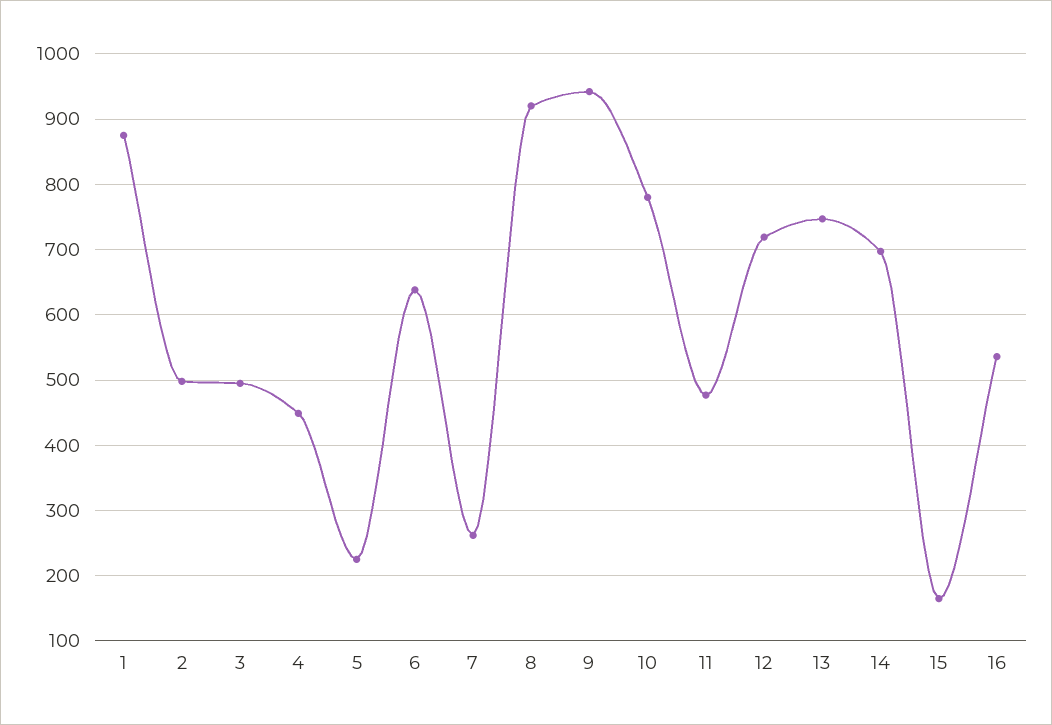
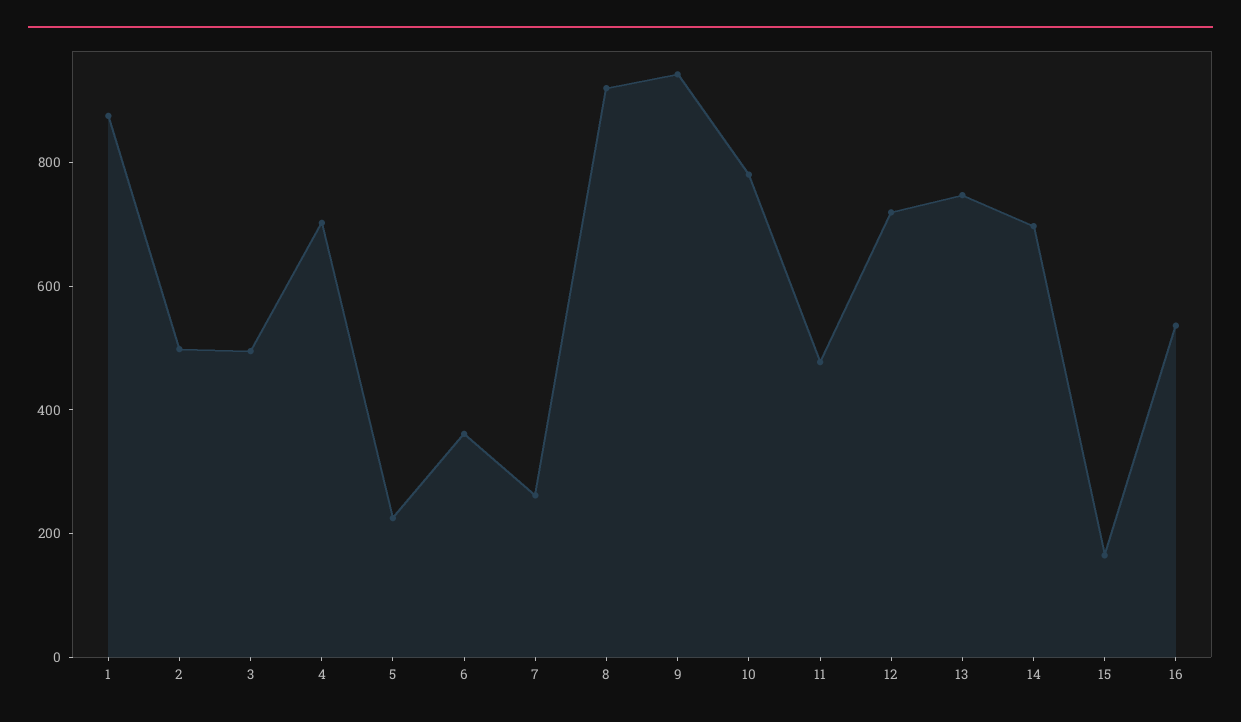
  {
    "1": 880,
    "2": 500,
    "3": 500,
-   "4": 450,
+   "4": 700,
    "5": 230,
-   "6": 640,
+   "6": 350,
    "7": 260,
    "8": 920,
    "9": 940,
    "10": 780,
    "11": 480,
    "12": 720,
    "13": 750,
    "14": 700,
    "15": 170,
    "16": 540
  }

